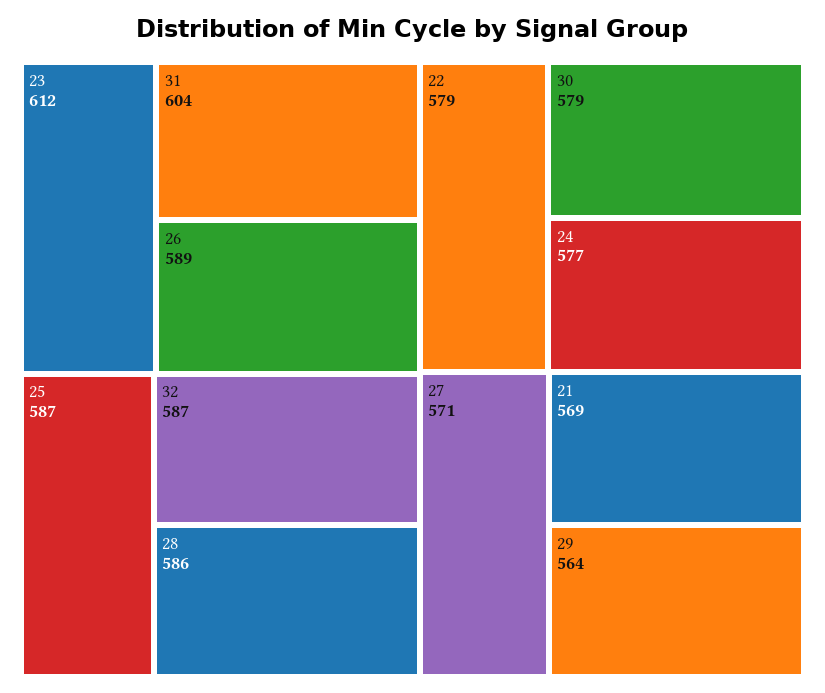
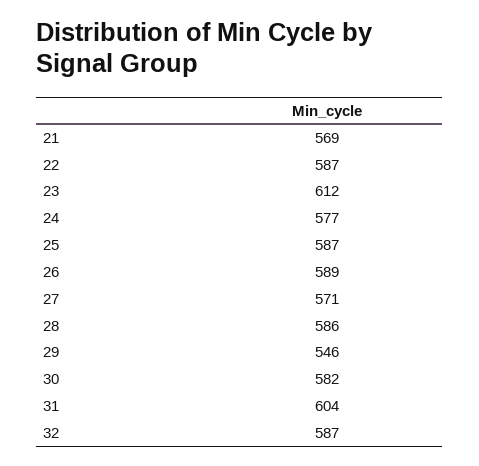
  {
    "23": 612,
    "31": 604,
    "26": 589,
    "25": 587,
    "32": 587,
    "28": 586,
-   "22": 579,
+   "22": 587,
-   "30": 579,
+   "30": 582,
    "24": 577,
    "27": 571,
    "21": 569,
-   "29": 564
+   "29": 546
  }

